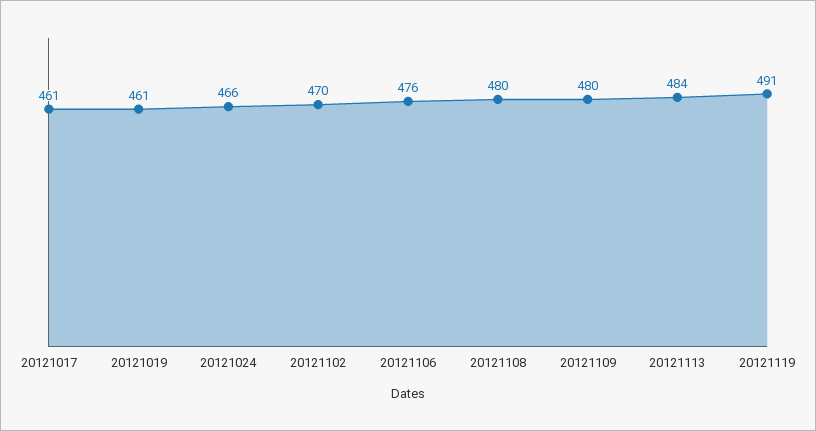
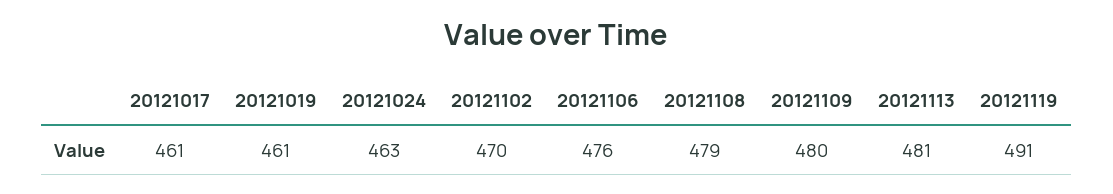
  {
    "20121017": 461,
    "20121019": 461,
-   "20121024": 466,
+   "20121024": 463,
    "20121102": 470,
    "20121106": 476,
-   "20121108": 480,
+   "20121108": 479,
    "20121109": 480,
-   "20121113": 484,
+   "20121113": 481,
    "20121119": 491
  }

